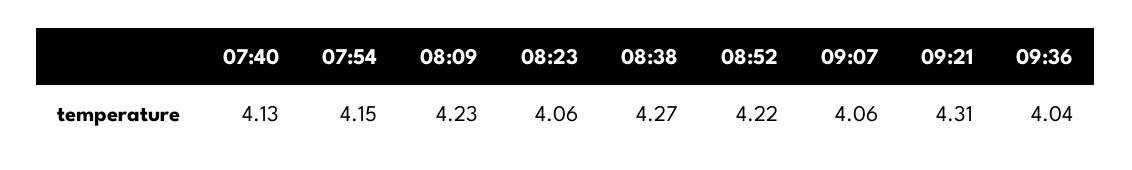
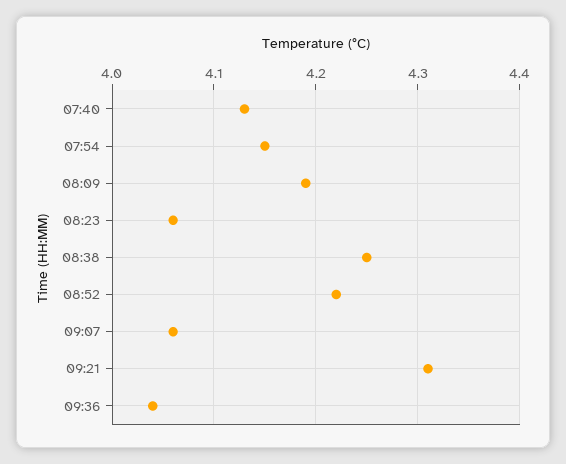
  {
    "07:40": 4.13,
    "07:54": 4.15,
-   "08:09": 4.23,
+   "08:09": 4.19,
    "08:23": 4.06,
-   "08:38": 4.27,
+   "08:38": 4.25,
    "08:52": 4.22,
    "09:07": 4.06,
    "09:21": 4.31,
    "09:36": 4.04
  }

